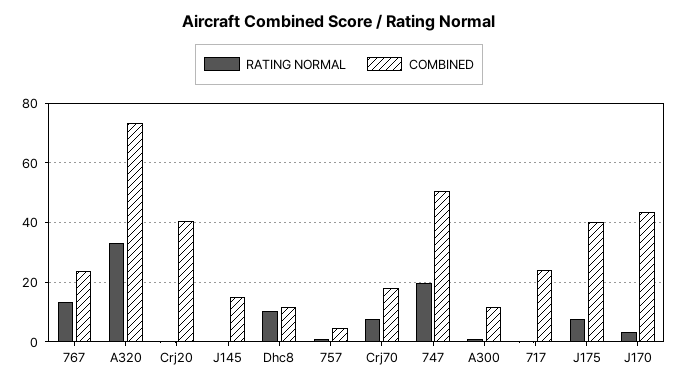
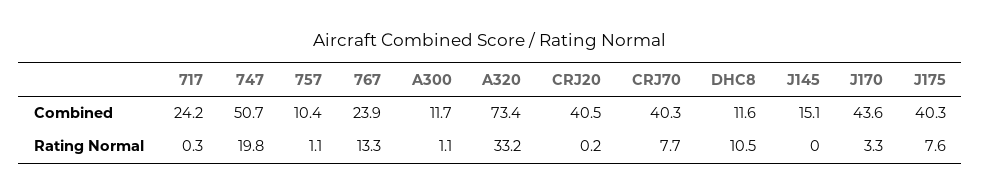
  {
    "RATING NORMAL": {
      "767": 13.3,
      "A320": 33.2,
      "Crj20": 0.2,
      "J145": 0,
      "Dhc8": 10.5,
      "757": 1.1,
      "Crj70": 7.7,
      "747": 19.8,
      "A300": 1.1,
      "717": 0.3,
      "J175": 7.6,
      "J170": 3.3
    },
    "COMBINED": {
      "767": 23.9,
      "A320": 73.4,
      "Crj20": 40.5,
      "J145": 15.1,
      "Dhc8": 11.6,
-     "757": 5,
+     "757": 10.4,
-     "Crj70": 17.5,
+     "Crj70": 40.3,
      "747": 50.7,
      "A300": 11.7,
      "717": 24.2,
      "J175": 40.3,
      "J170": 43.6
    }
  }

